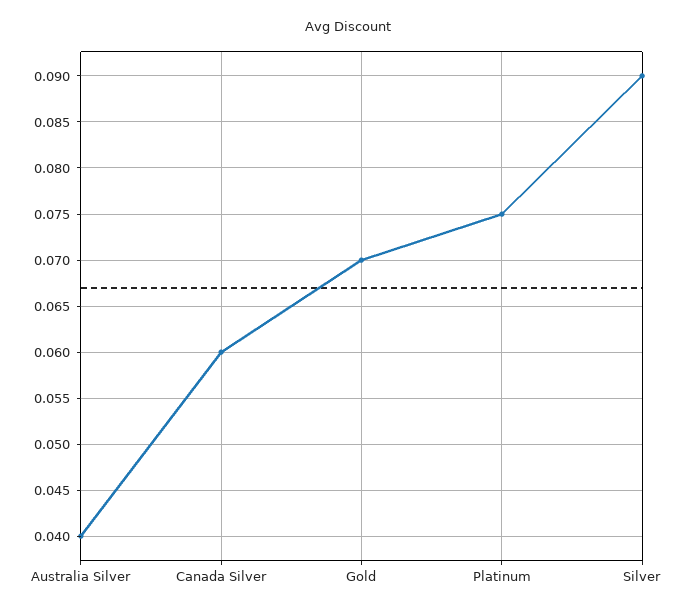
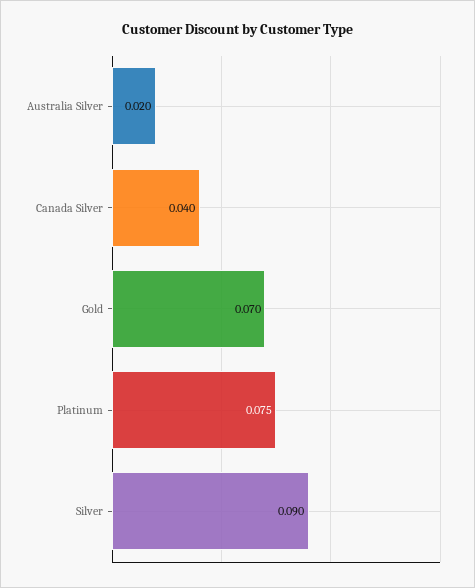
  {
-   "Australia Silver": 0.04,
+   "Australia Silver": 0.02,
-   "Canada Silver": 0.06,
+   "Canada Silver": 0.04,
    "Gold": 0.07,
    "Platinum": 0.075,
    "Silver": 0.09
  }

